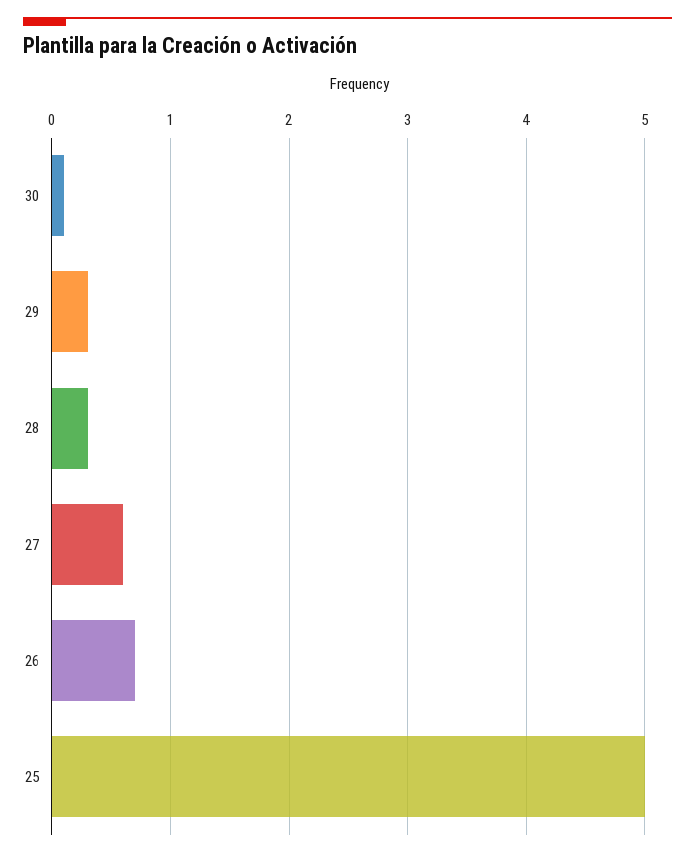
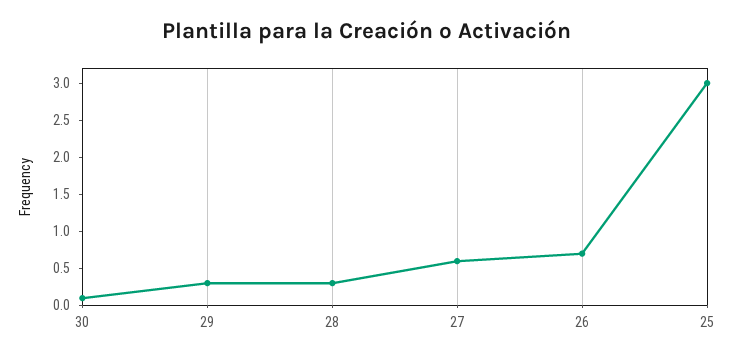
  {
    "30": 0.1,
    "29": 0.3,
    "28": 0.3,
    "27": 0.6,
    "26": 0.7,
-   "25": 5
+   "25": 3
  }

